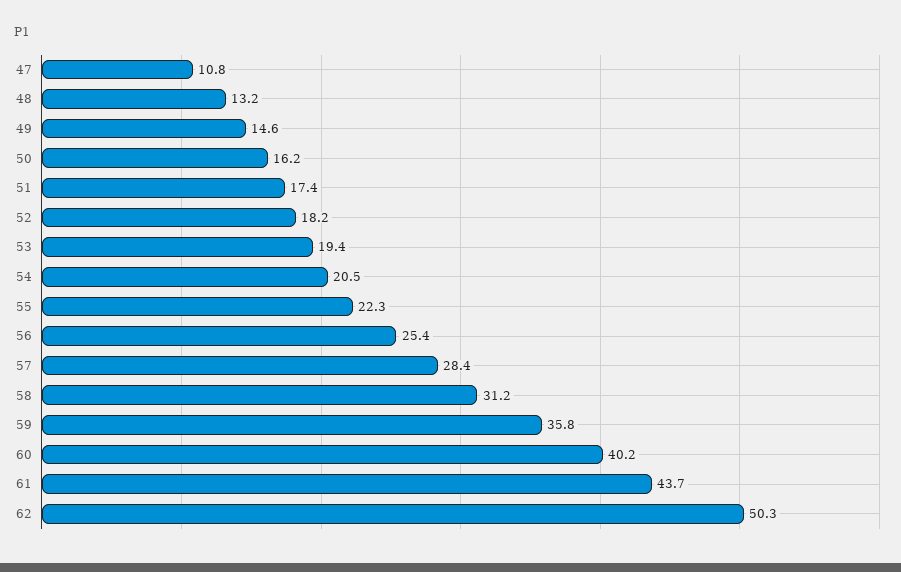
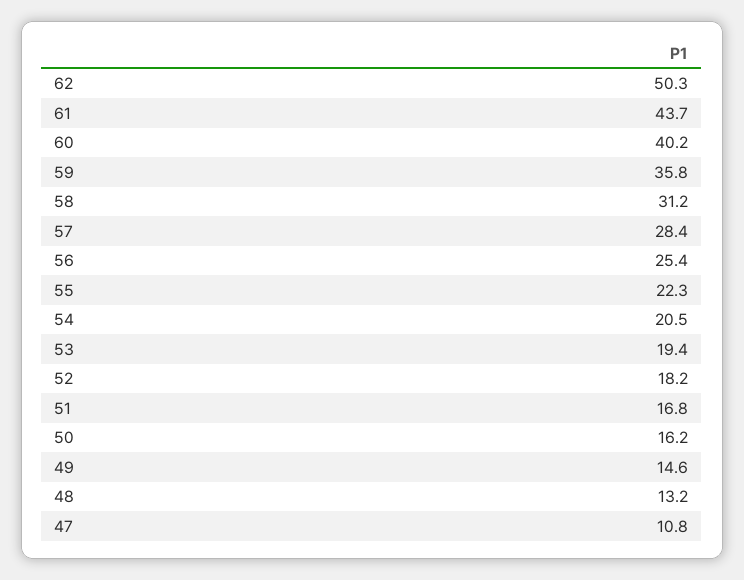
  {
    "47": 10.8,
    "48": 13.2,
    "49": 14.6,
    "50": 16.2,
-   "51": 17.4,
+   "51": 16.8,
    "52": 18.2,
    "53": 19.4,
    "54": 20.5,
    "55": 22.3,
    "56": 25.4,
    "57": 28.4,
    "58": 31.2,
    "59": 35.8,
    "60": 40.2,
    "61": 43.7,
    "62": 50.3
  }

